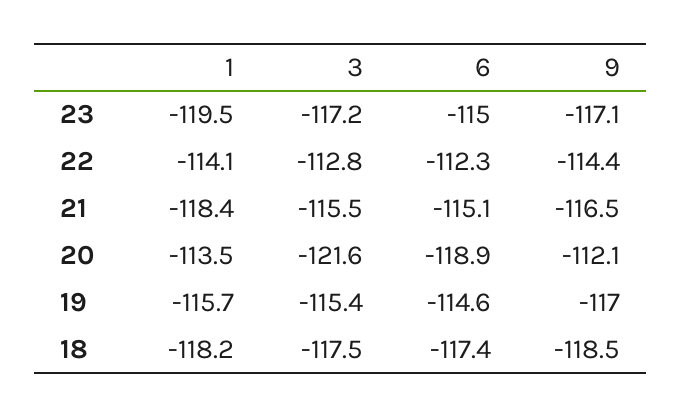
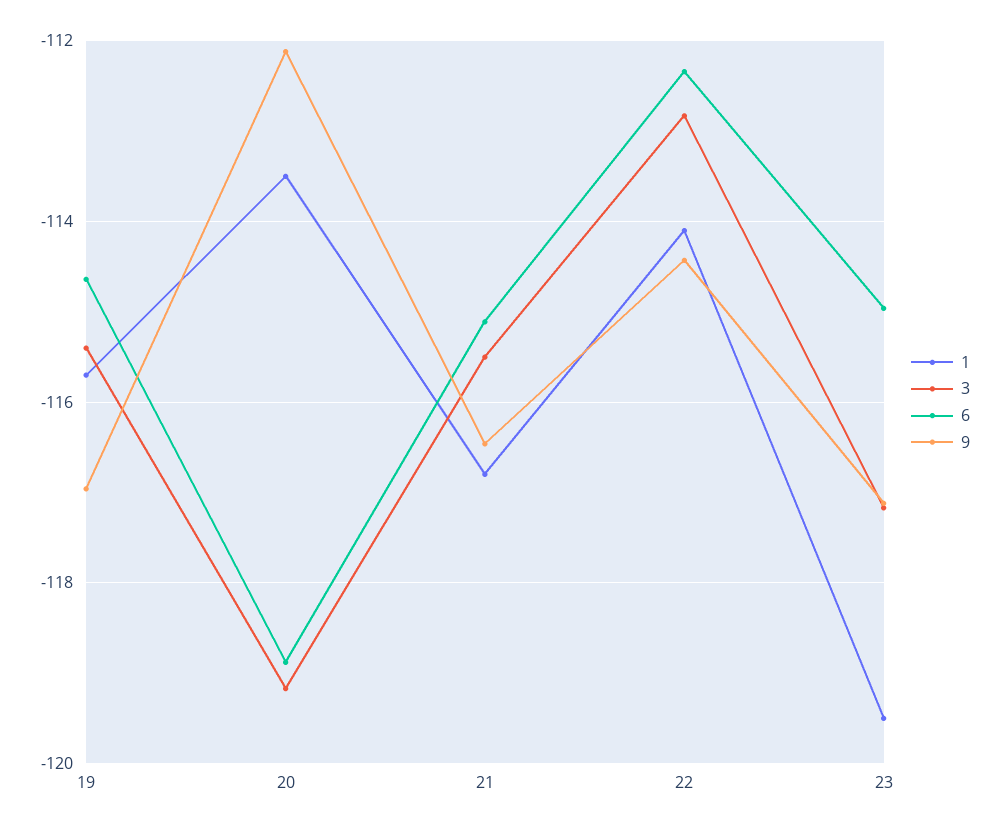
  {
    "1": {
      "23": -119.5,
      "22": -114.1,
-     "21": -118.4,
+     "21": -116.8,
      "20": -113.5,
-     "19": -115.7,
+     "19": -115.7
-     "18": -118.2
    },
    "3": {
      "23": -117.2,
      "22": -112.8,
      "21": -115.5,
-     "20": -121.6,
+     "20": -119.2,
-     "19": -115.4,
+     "19": -115.4
-     "18": -117.5
    },
    "6": {
      "23": -115,
      "22": -112.3,
      "21": -115.1,
      "20": -118.9,
-     "19": -114.6,
+     "19": -114.6
-     "18": -117.4
    },
    "9": {
      "23": -117.1,
      "22": -114.4,
      "21": -116.5,
      "20": -112.1,
-     "19": -117,
+     "19": -117
-     "18": -118.5
    }
  }

